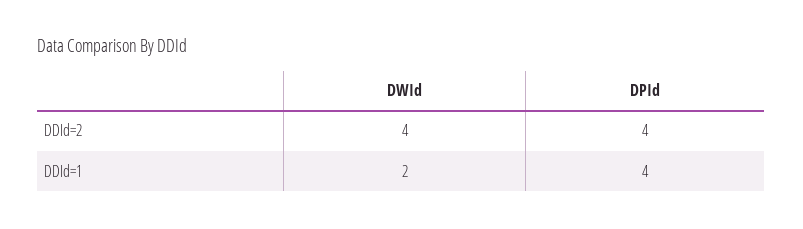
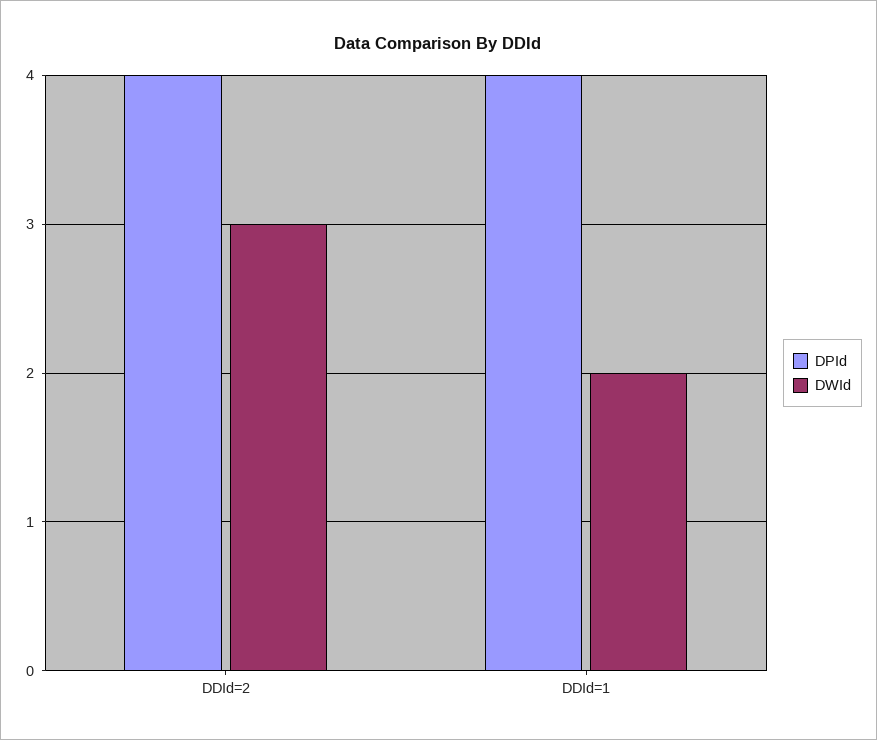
  {
    "DWId": {
-     "DDId=2": 4,
+     "DDId=2": 3,
      "DDId=1": 2
    },
    "DPId": {
      "DDId=2": 4,
      "DDId=1": 4
    }
  }

